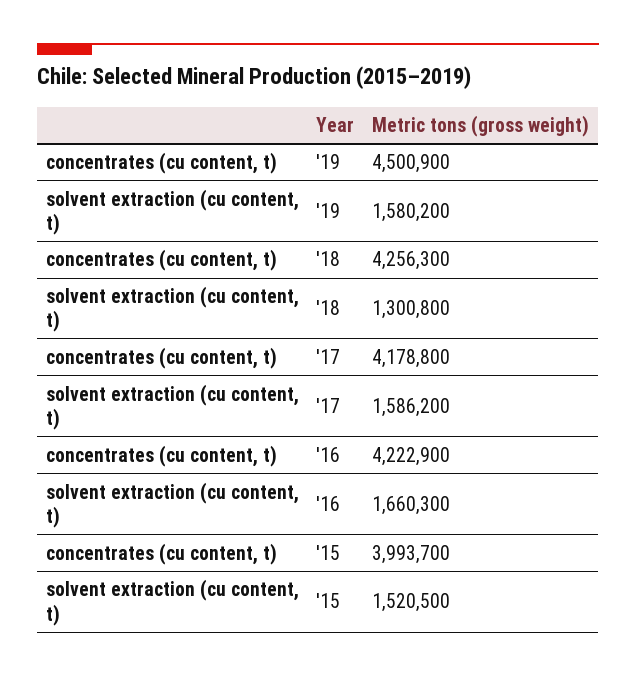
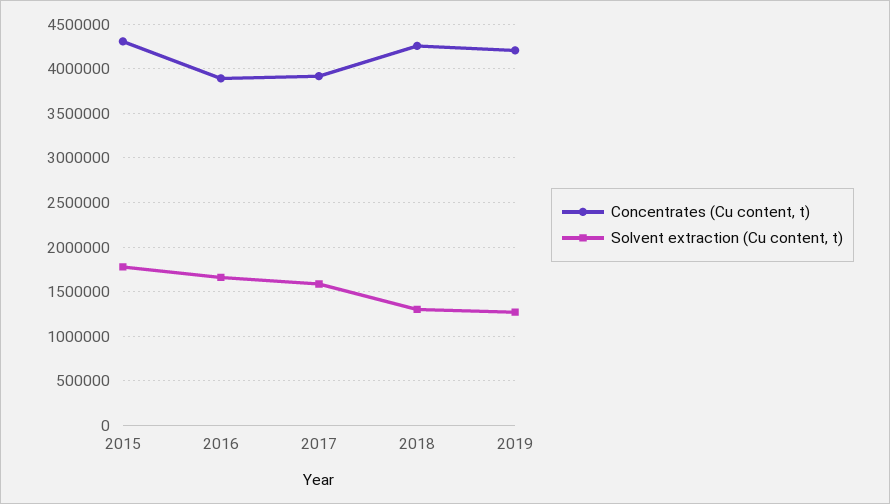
  {
    "concentrates (cu content, t)": {
-     "'19": 4500900,
+     "'19": 4200000,
      "'18": 4256300,
-     "'17": 4178800,
+     "'17": 3900000,
-     "'16": 4222900,
+     "'16": 3900000,
-     "'15": 3993700
+     "'15": 4300000
    },
    "solvent extraction (cu content, t)": {
-     "'19": 1580200,
+     "'19": 1300000,
      "'18": 1300800,
      "'17": 1586200,
      "'16": 1660300,
-     "'15": 1520500
+     "'15": 1800000
    }
  }

